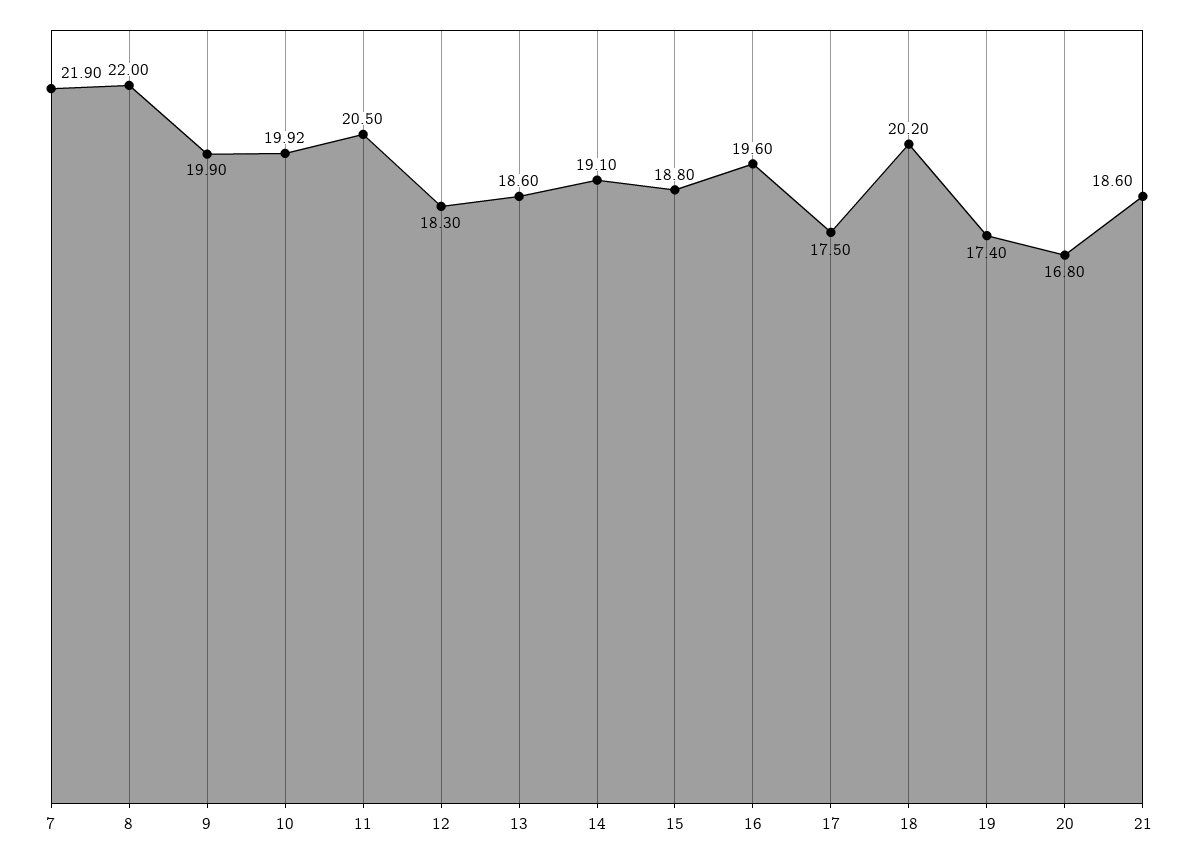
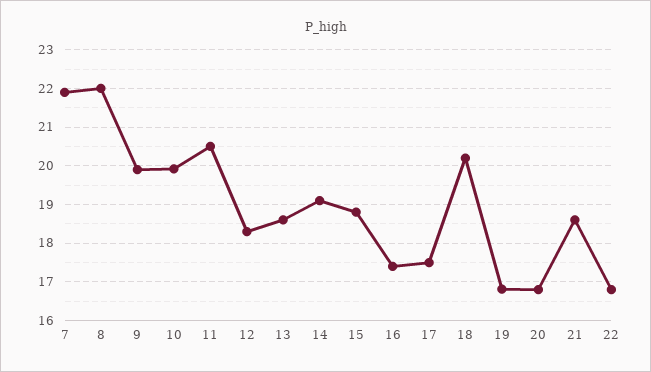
  {
    "7": 21.9,
    "8": 22,
    "9": 19.9,
    "10": 19.92,
    "11": 20.5,
    "12": 18.3,
    "13": 18.6,
    "14": 19.1,
    "15": 18.8,
-   "16": 19.6,
+   "16": 17.4,
    "17": 17.5,
    "18": 20.2,
-   "19": 17.4,
+   "19": 16.8,
    "20": 16.8,
-   "21": 18.6
+   "21": 18.6,
+   "22": 16.8
  }

